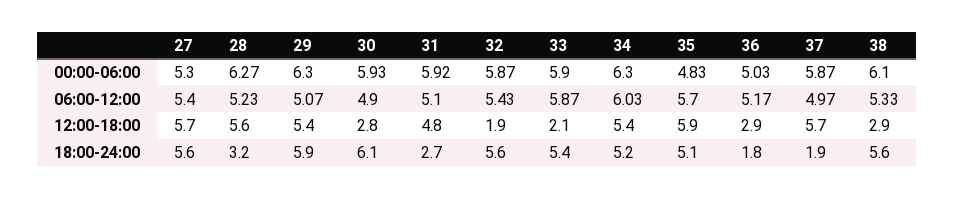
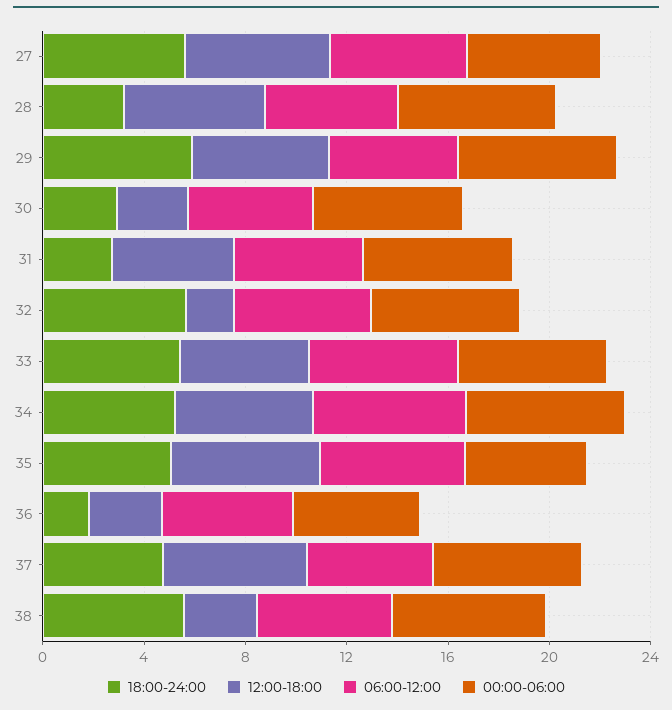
  {
    "00:00-06:00": {
      "27": 5.3,
      "28": 6.27,
      "29": 6.3,
      "30": 5.93,
      "31": 5.92,
      "32": 5.87,
      "33": 5.9,
      "34": 6.3,
      "35": 4.83,
      "36": 5.03,
      "37": 5.87,
      "38": 6.1
    },
    "06:00-12:00": {
      "27": 5.4,
      "28": 5.23,
      "29": 5.07,
      "30": 4.9,
      "31": 5.1,
      "32": 5.43,
      "33": 5.87,
      "34": 6.03,
      "35": 5.7,
      "36": 5.17,
      "37": 4.97,
      "38": 5.33
    },
    "12:00-18:00": {
      "27": 5.7,
      "28": 5.6,
      "29": 5.4,
      "30": 2.8,
      "31": 4.8,
      "32": 1.9,
-     "33": 2.1,
+     "33": 5,
      "34": 5.4,
      "35": 5.9,
      "36": 2.9,
      "37": 5.7,
      "38": 2.9
    },
    "18:00-24:00": {
      "27": 5.6,
      "28": 3.2,
      "29": 5.9,
-     "30": 6.1,
+     "30": 3,
      "31": 2.7,
      "32": 5.6,
      "33": 5.4,
      "34": 5.2,
      "35": 5.1,
      "36": 1.8,
-     "37": 1.9,
+     "37": 5,
      "38": 5.6
    }
  }

